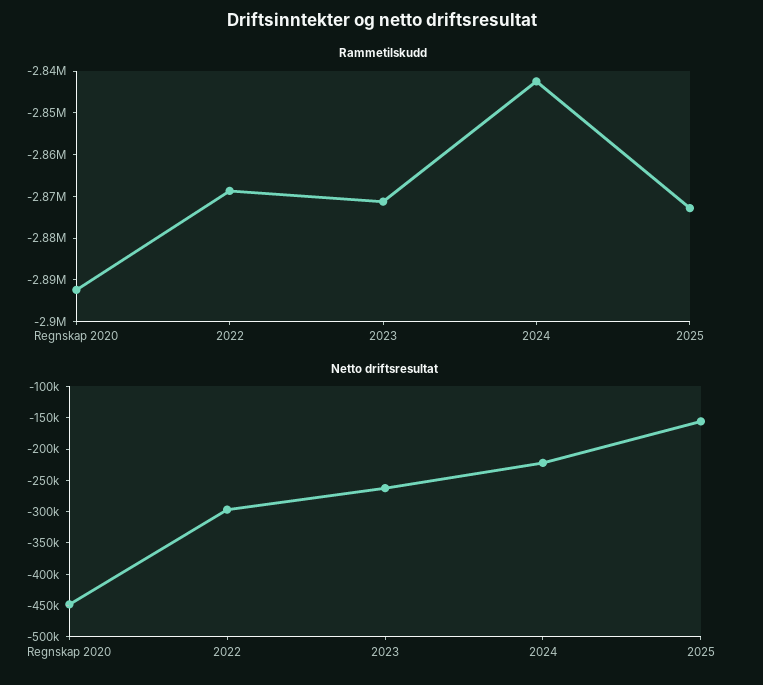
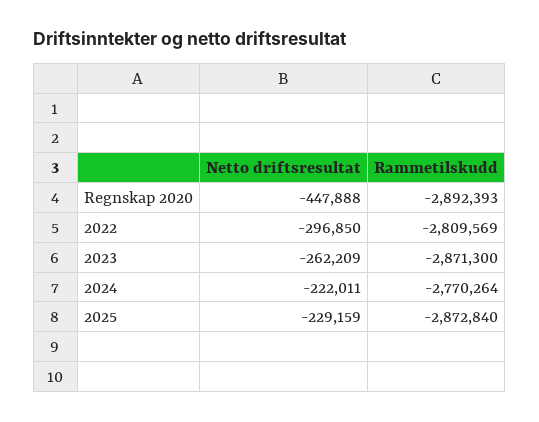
  {
    "Rammetilskudd": {
      "Regnskap 2020": -2892393,
-     "2022": -2868000,
+     "2022": -2809569,
      "2023": -2871300,
-     "2024": -2842000,
+     "2024": -2770264,
      "2025": -2872840
    },
    "Netto driftsresultat": {
      "Regnskap 2020": -447888,
      "2022": -296850,
      "2023": -262209,
      "2024": -222011,
-     "2025": -150000
+     "2025": -229159
    }
  }

